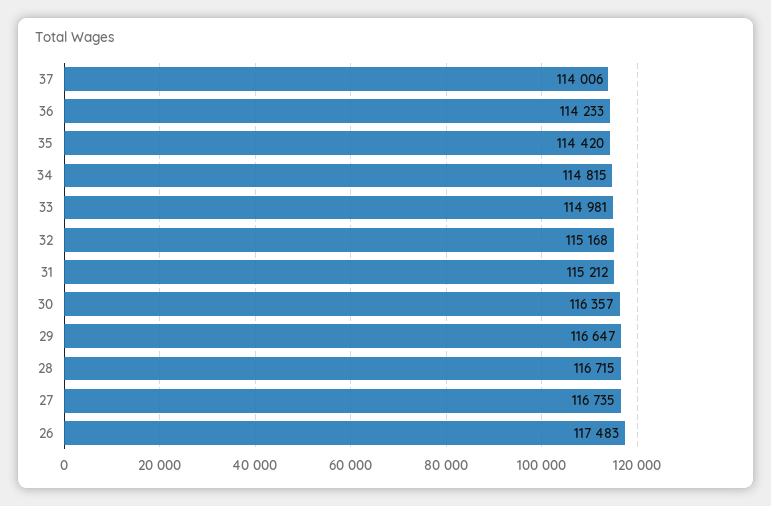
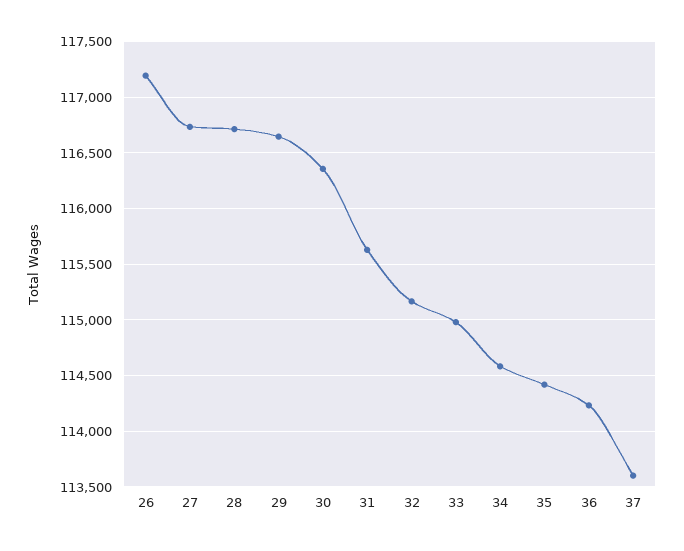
  {
-   "37": 114006,
+   "37": 113600,
    "36": 114233,
    "35": 114420,
-   "34": 114815,
+   "34": 114600,
    "33": 114981,
    "32": 115168,
-   "31": 115212,
+   "31": 115600,
    "30": 116357,
    "29": 116647,
    "28": 116715,
    "27": 116735,
-   "26": 117483
+   "26": 117200
  }

